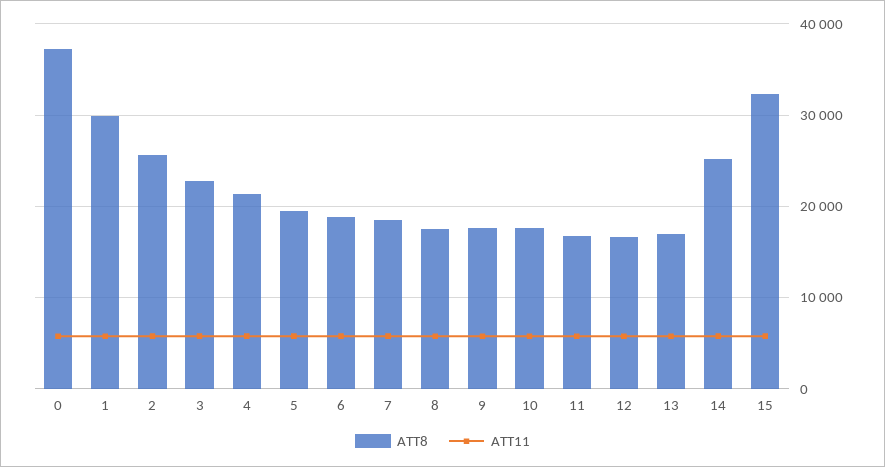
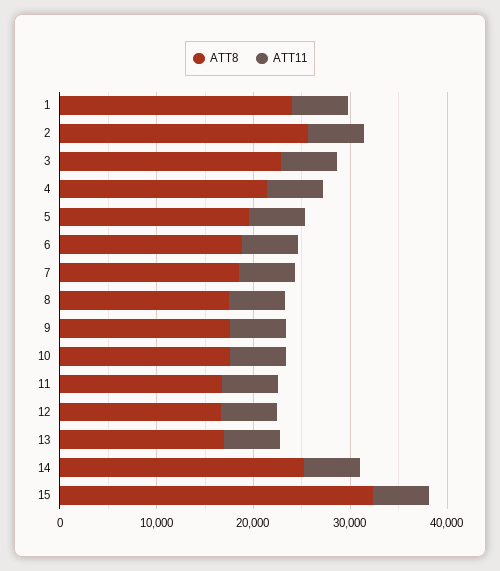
  {
    "ATT8": {
-     "0": 37000,
-     "1": 30000,
+     "1": 24000,
      "2": 26000,
      "3": 23000,
      "4": 21000,
      "5": 20000,
      "6": 19000,
      "7": 19000,
      "8": 18000,
      "9": 18000,
      "10": 18000,
      "11": 17000,
      "12": 17000,
      "13": 17000,
      "14": 25000,
      "15": 32000
    },
    "ATT11": {
-     "0": 6000,
      "1": 6000,
      "2": 6000,
      "3": 6000,
      "4": 6000,
      "5": 6000,
      "6": 6000,
      "7": 6000,
      "8": 6000,
      "9": 6000,
      "10": 6000,
      "11": 6000,
      "12": 6000,
      "13": 6000,
      "14": 6000,
      "15": 6000
    }
  }

